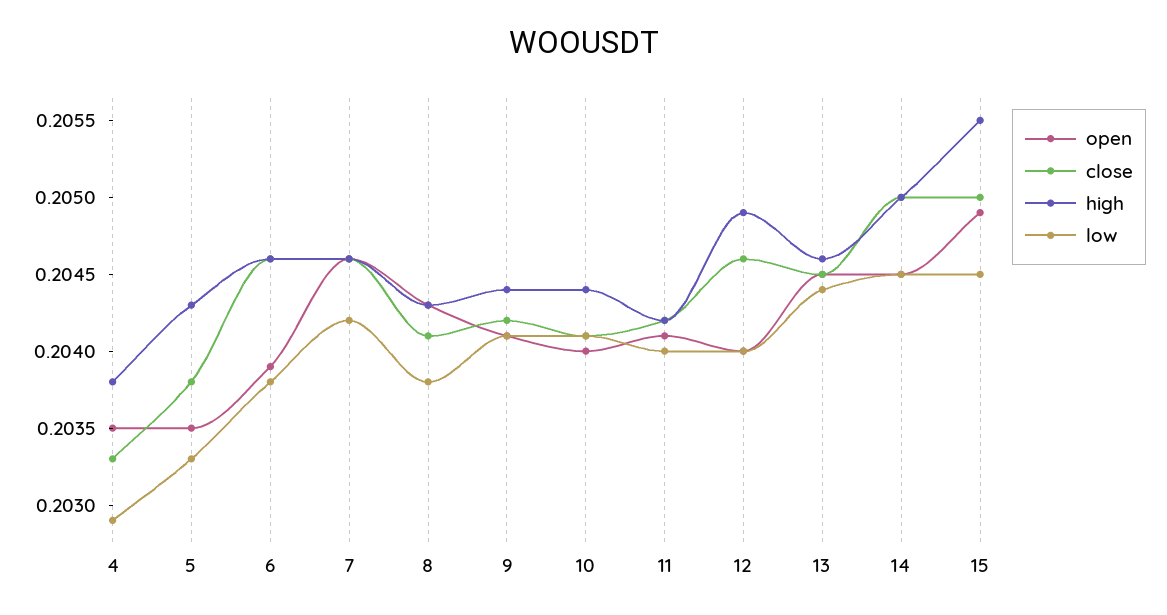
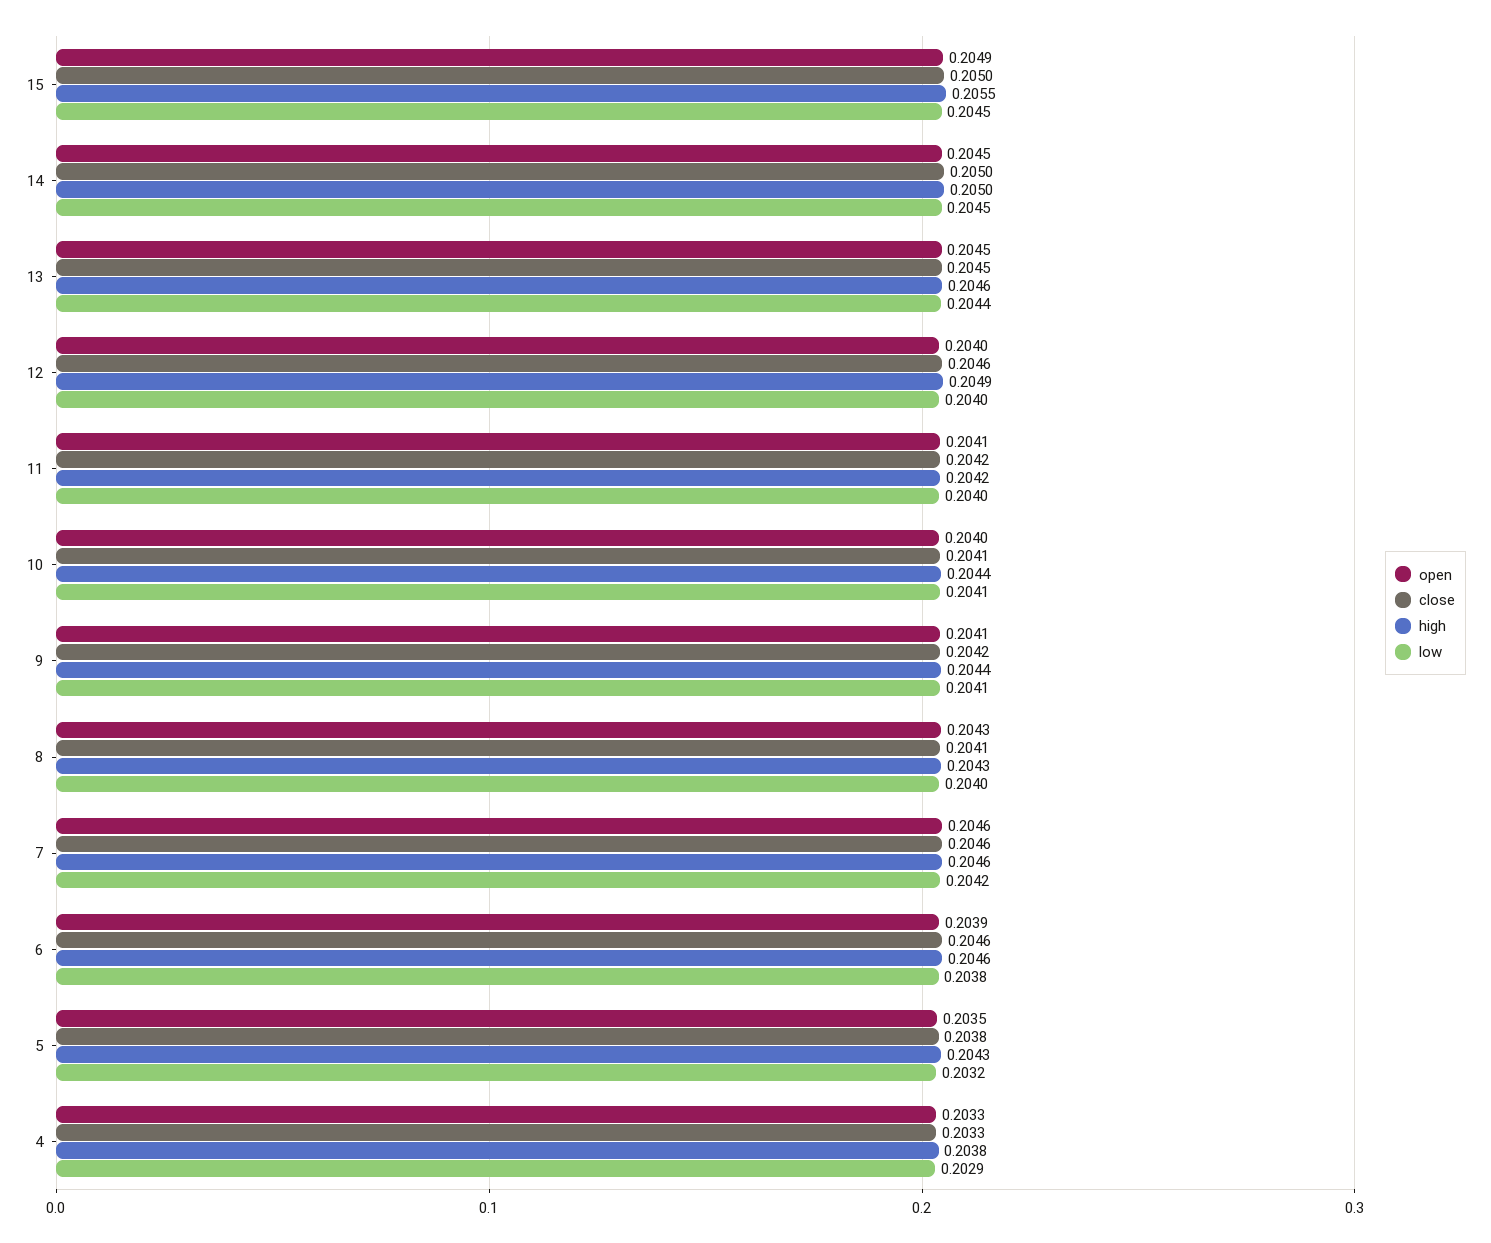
  {
    "open": {
-     "4": 0.2035,
+     "4": 0.2033,
      "5": 0.2035,
      "6": 0.2039,
      "7": 0.2046,
      "8": 0.2043,
      "9": 0.2041,
      "10": 0.204,
      "11": 0.2041,
      "12": 0.204,
      "13": 0.2045,
      "14": 0.2045,
      "15": 0.2049
    },
    "close": {
      "4": 0.2033,
      "5": 0.2038,
      "6": 0.2046,
      "7": 0.2046,
      "8": 0.2041,
      "9": 0.2042,
      "10": 0.2041,
      "11": 0.2042,
      "12": 0.2046,
      "13": 0.2045,
      "14": 0.205,
      "15": 0.205
    },
    "high": {
      "4": 0.2038,
      "5": 0.2043,
      "6": 0.2046,
      "7": 0.2046,
      "8": 0.2043,
      "9": 0.2044,
      "10": 0.2044,
      "11": 0.2042,
      "12": 0.2049,
      "13": 0.2046,
      "14": 0.205,
      "15": 0.2055
    },
    "low": {
      "4": 0.2029,
-     "5": 0.2033,
+     "5": 0.2032,
      "6": 0.2038,
      "7": 0.2042,
-     "8": 0.2038,
+     "8": 0.204,
      "9": 0.2041,
      "10": 0.2041,
      "11": 0.204,
      "12": 0.204,
      "13": 0.2044,
      "14": 0.2045,
      "15": 0.2045
    }
  }

